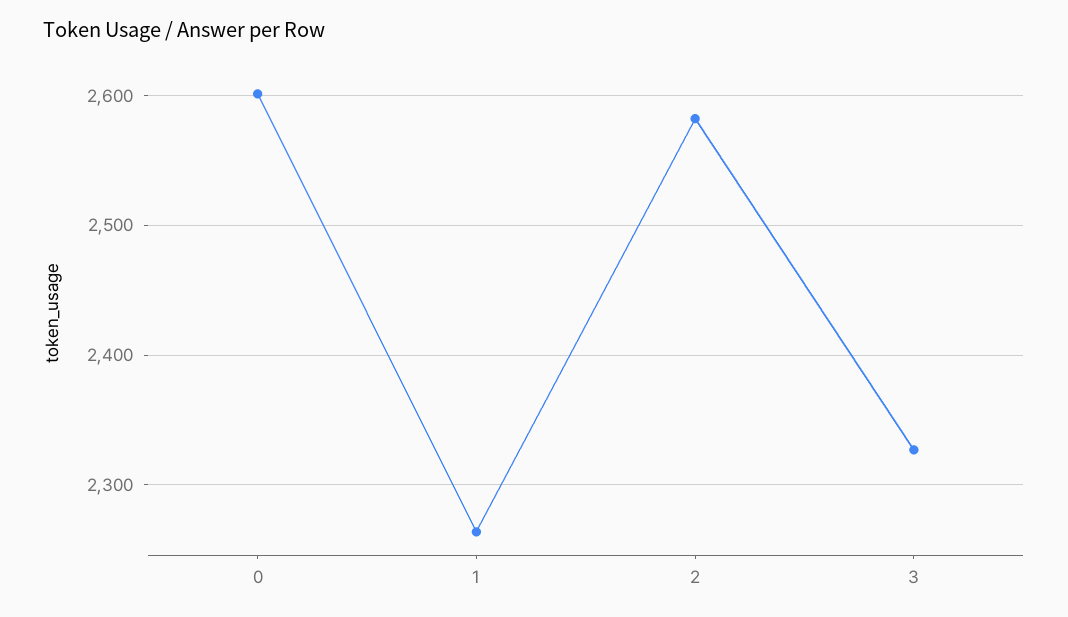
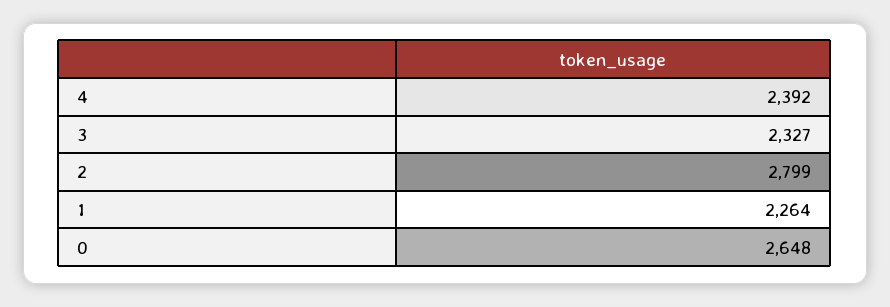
  {
-   "0": 2600,
+   "0": 2648,
    "1": 2264,
-   "2": 2580,
+   "2": 2799,
-   "3": 2327
+   "3": 2327,
+   "4": 2392
  }

